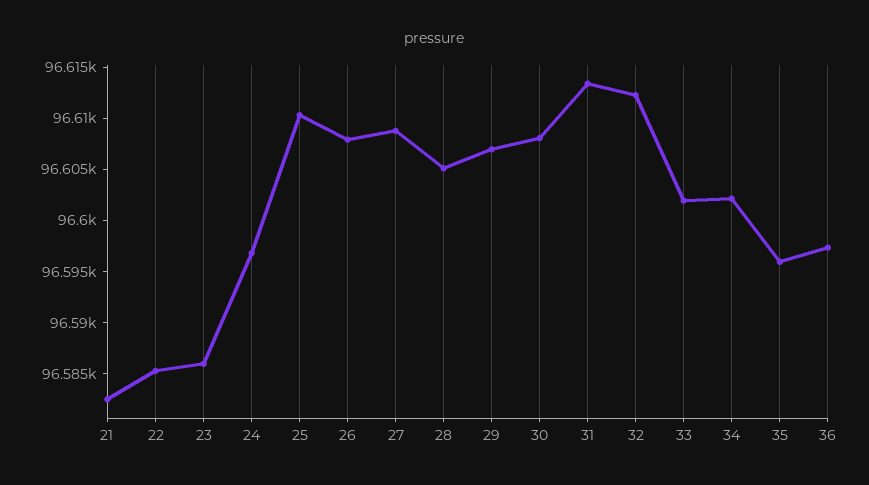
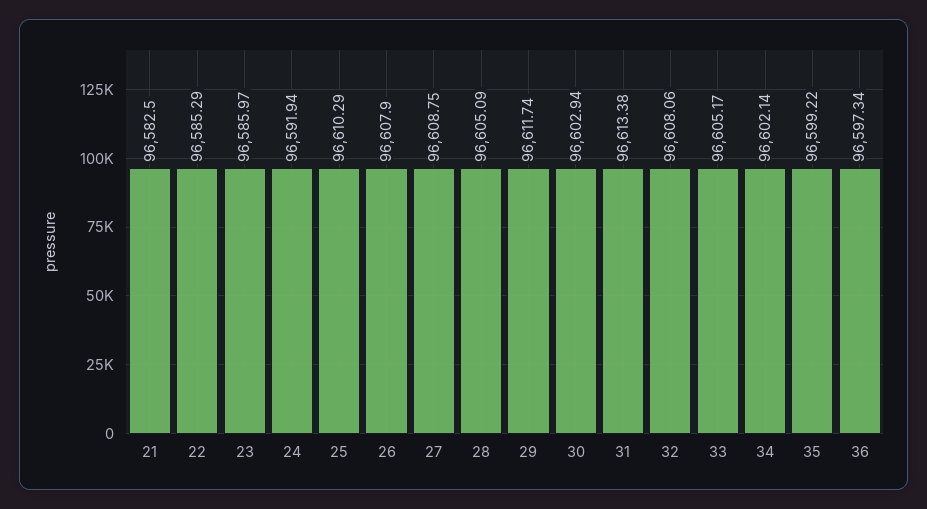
  {
    "21": 96582.5,
    "22": 96585.29,
    "23": 96585.97,
-   "24": 96597,
+   "24": 96591.94,
    "25": 96610.29,
    "26": 96607.9,
    "27": 96608.75,
    "28": 96605.09,
-   "29": 96607,
+   "29": 96611.74,
-   "30": 96608,
+   "30": 96602.94,
    "31": 96613.38,
-   "32": 96612,
+   "32": 96608.06,
-   "33": 96602,
+   "33": 96605.17,
    "34": 96602.14,
-   "35": 96596,
+   "35": 96599.22,
    "36": 96597.34
  }

